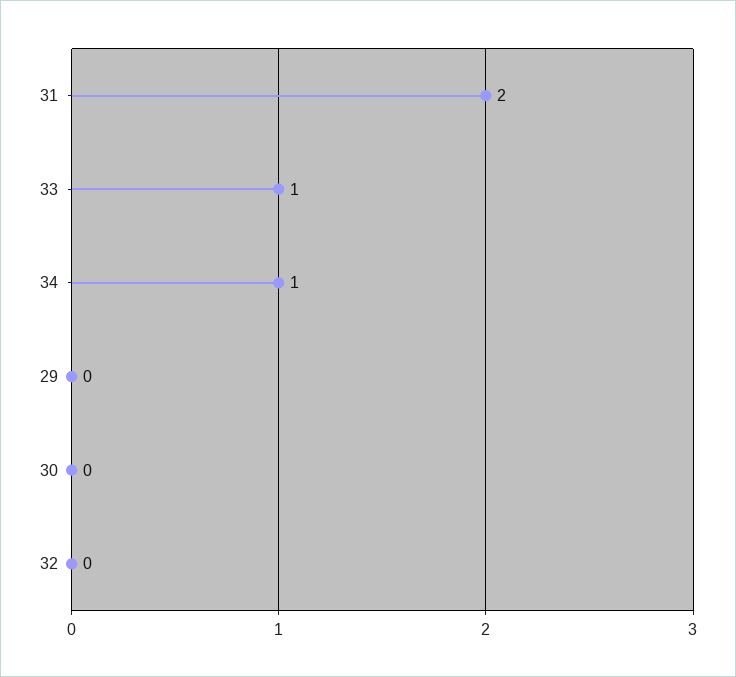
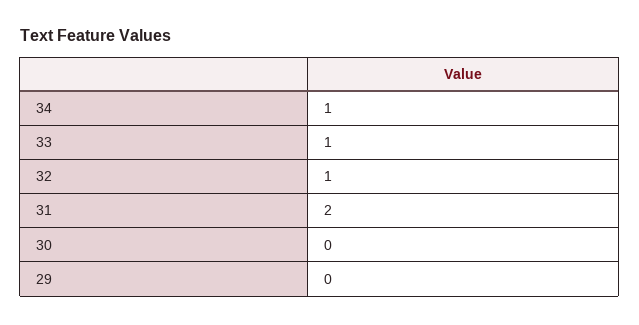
  {
    "31": 2,
    "33": 1,
    "34": 1,
    "29": 0,
    "30": 0,
-   "32": 0
+   "32": 1
  }

